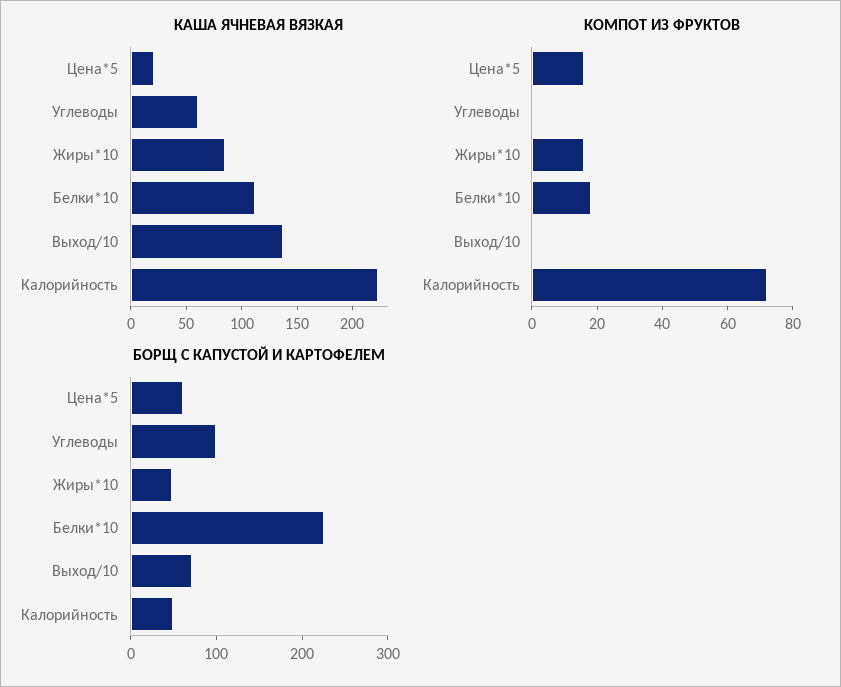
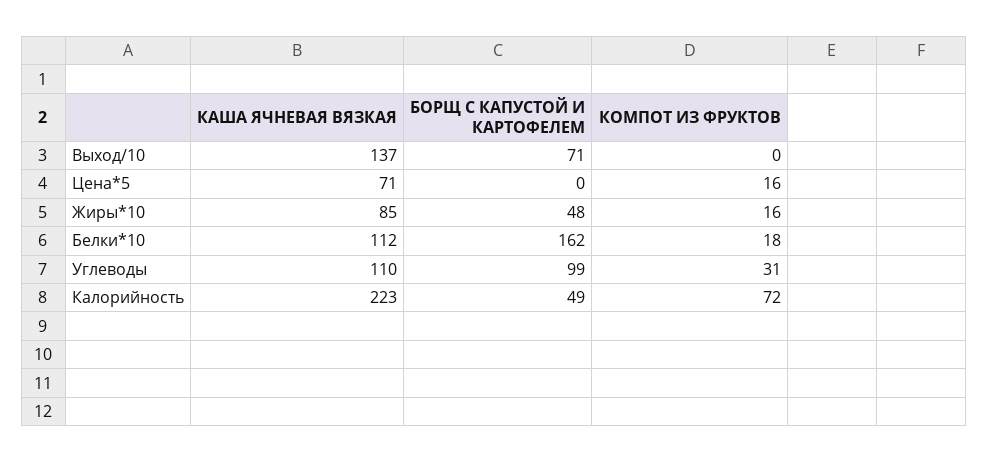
  {
    "КАША ЯЧНЕВАЯ ВЯЗКАЯ": {
-     "Цена*5": 20,
+     "Цена*5": 71,
-     "Углеводы": 60,
+     "Углеводы": 110,
      "Жиры*10": 85,
      "Белки*10": 112,
      "Выход/10": 137,
      "Калорийность": 223
    },
    "КОМПОТ ИЗ ФРУКТОВ": {
      "Цена*5": 16,
-     "Углеводы": 0,
+     "Углеводы": 31,
      "Жиры*10": 16,
      "Белки*10": 18,
      "Выход/10": 0,
      "Калорийность": 72
    },
    "БОРЩ С КАПУСТОЙ И КАРТОФЕЛЕМ": {
-     "Цена*5": 60,
+     "Цена*5": 0,
      "Углеводы": 99,
      "Жиры*10": 48,
-     "Белки*10": 220,
+     "Белки*10": 162,
      "Выход/10": 71,
      "Калорийность": 49
    }
  }

